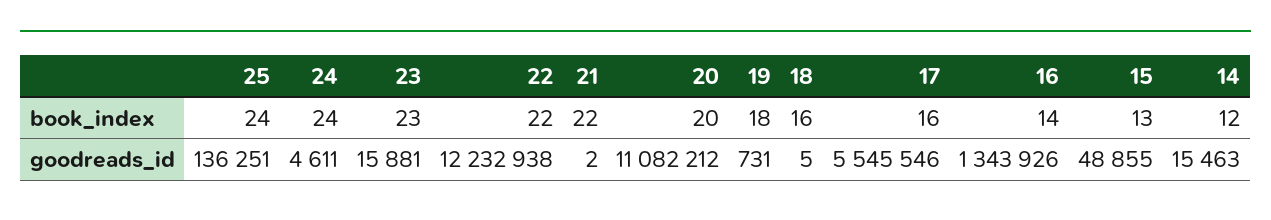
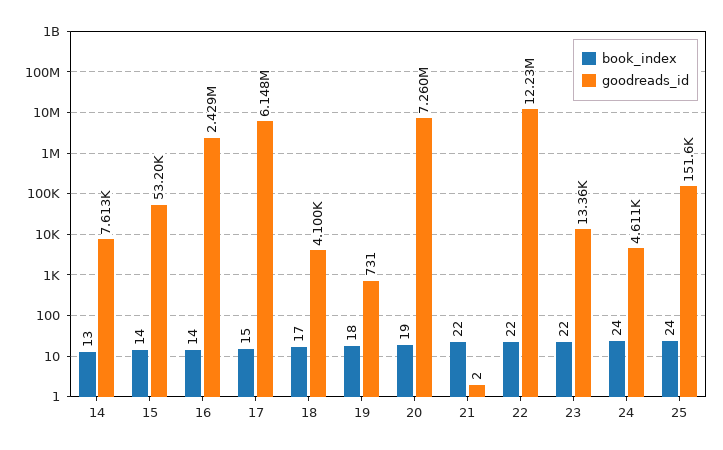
  {
    "book_index": {
      "25": 24,
      "24": 24,
-     "23": 23,
+     "23": 22,
      "22": 22,
      "21": 22,
-     "20": 20,
+     "20": 19,
      "19": 18,
-     "18": 16,
+     "18": 17,
-     "17": 16,
+     "17": 15,
      "16": 14,
-     "15": 13,
+     "15": 14,
-     "14": 12
+     "14": 13
    },
    "goodreads_id": {
-     "25": 136251,
+     "25": 151600,
      "24": 4611,
-     "23": 15881,
+     "23": 13360,
      "22": 12232938,
      "21": 2,
-     "20": 11082212,
+     "20": 7260000,
      "19": 731,
-     "18": 5,
+     "18": 4100,
-     "17": 5545546,
+     "17": 6148000,
-     "16": 1343926,
+     "16": 2429000,
-     "15": 48855,
+     "15": 53200,
-     "14": 15463
+     "14": 7613
    }
  }

